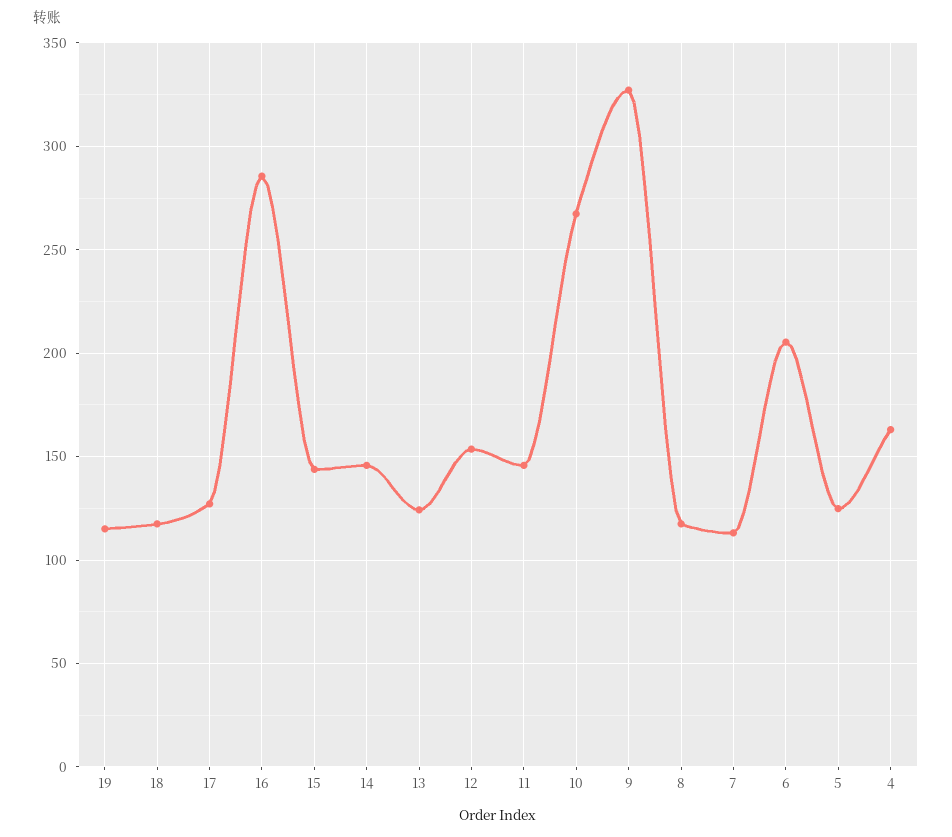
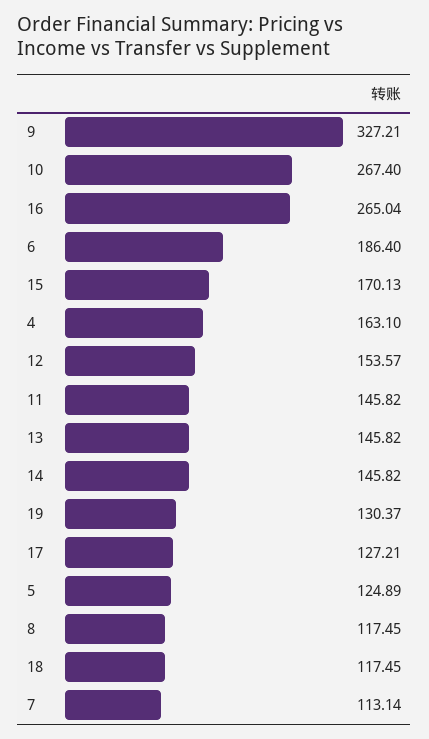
  {
-   "19": 115,
+   "19": 130.37,
    "18": 117.45,
    "17": 127.21,
-   "16": 285,
+   "16": 265.04,
-   "15": 145,
+   "15": 170.13,
    "14": 145.82,
-   "13": 125,
+   "13": 145.82,
    "12": 153.57,
    "11": 145.82,
    "10": 267.4,
    "9": 327.21,
    "8": 117.45,
    "7": 113.14,
-   "6": 205,
+   "6": 186.4,
    "5": 124.89,
    "4": 163.1
  }

